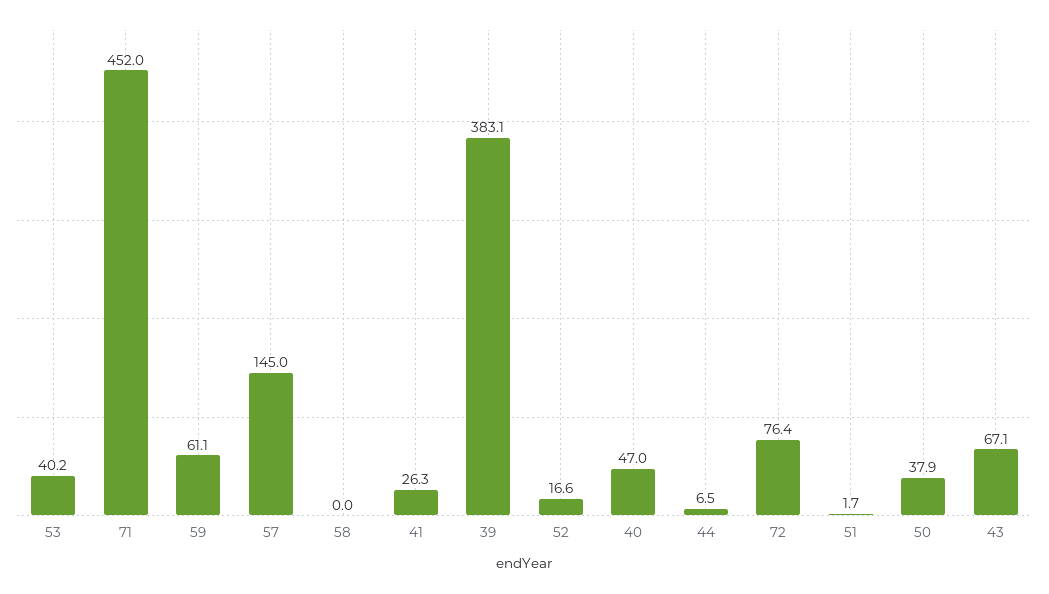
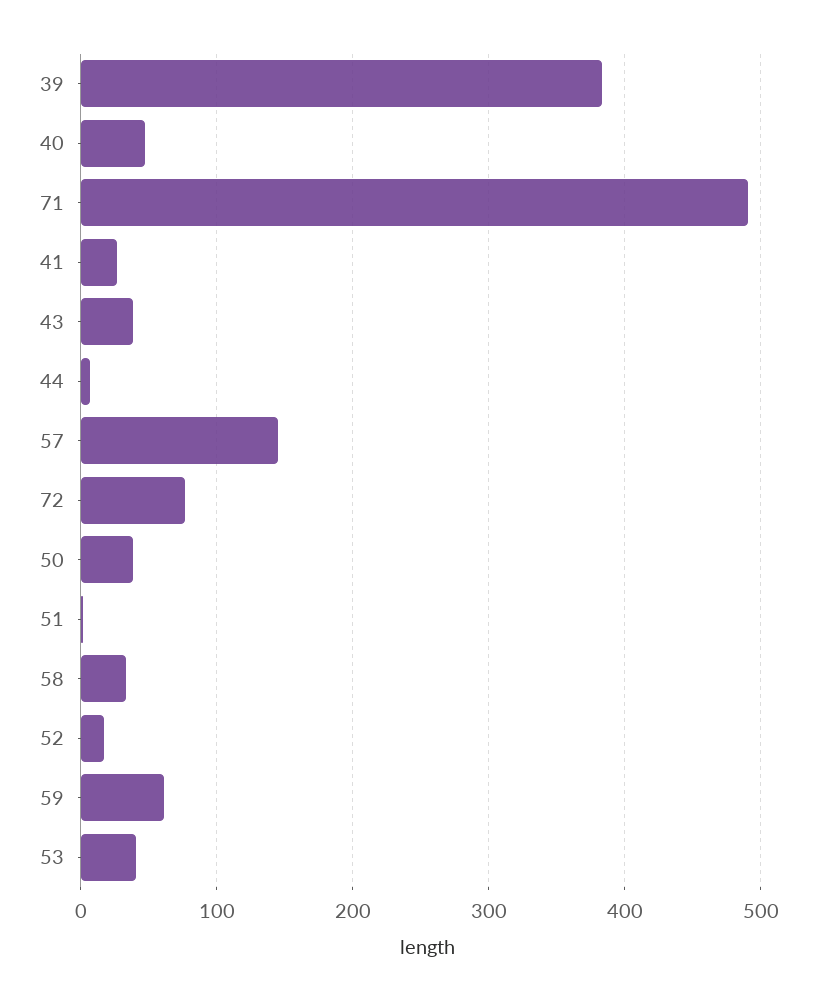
  {
    "53": 40.2,
-   "71": 452,
+   "71": 490,
    "59": 61.1,
    "57": 145,
-   "58": 0,
+   "58": 30,
    "41": 26.3,
    "39": 383.1,
    "52": 16.6,
    "40": 47,
    "44": 6.5,
    "72": 76.4,
    "51": 1.7,
    "50": 37.9,
-   "43": 67.1
+   "43": 40
  }

